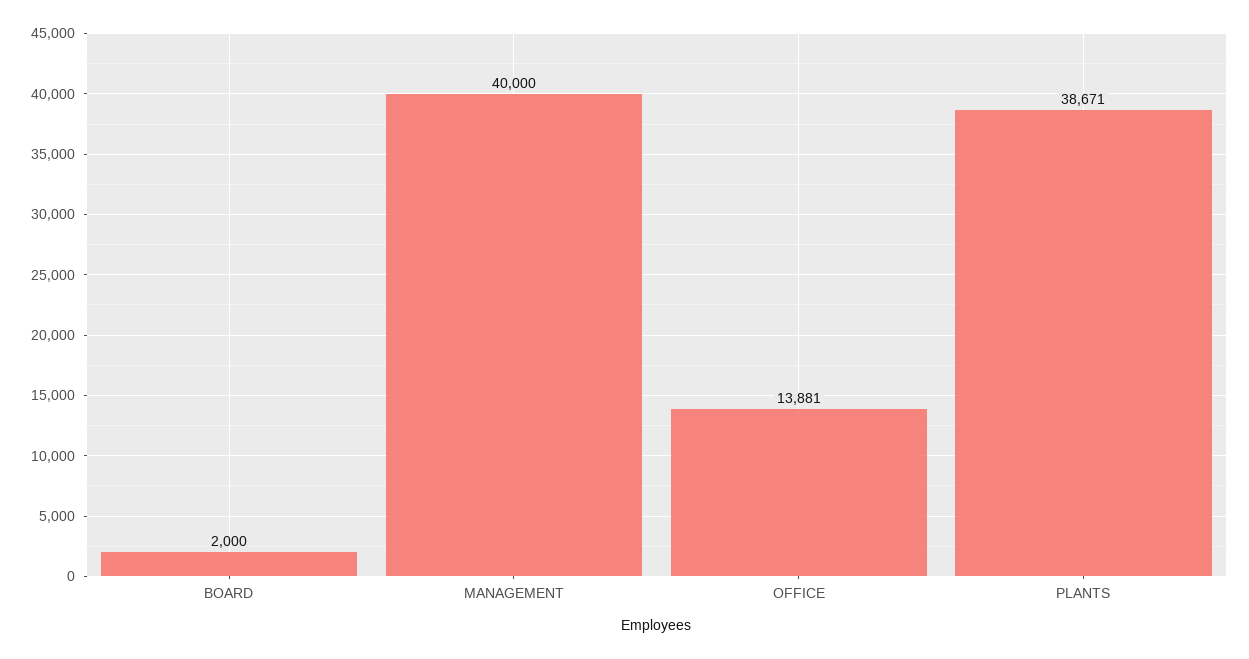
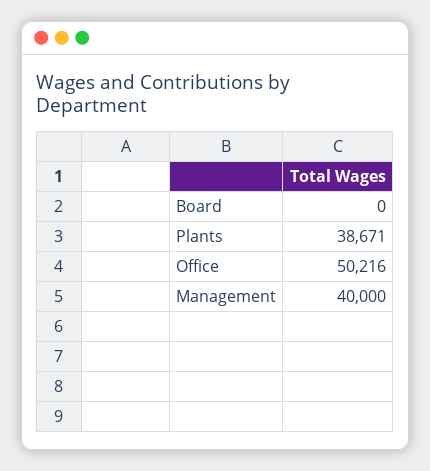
  {
-   "BOARD": 2000,
+   "BOARD": 0,
    "MANAGEMENT": 40000,
-   "OFFICE": 13881,
+   "OFFICE": 50216,
    "PLANTS": 38671
  }

